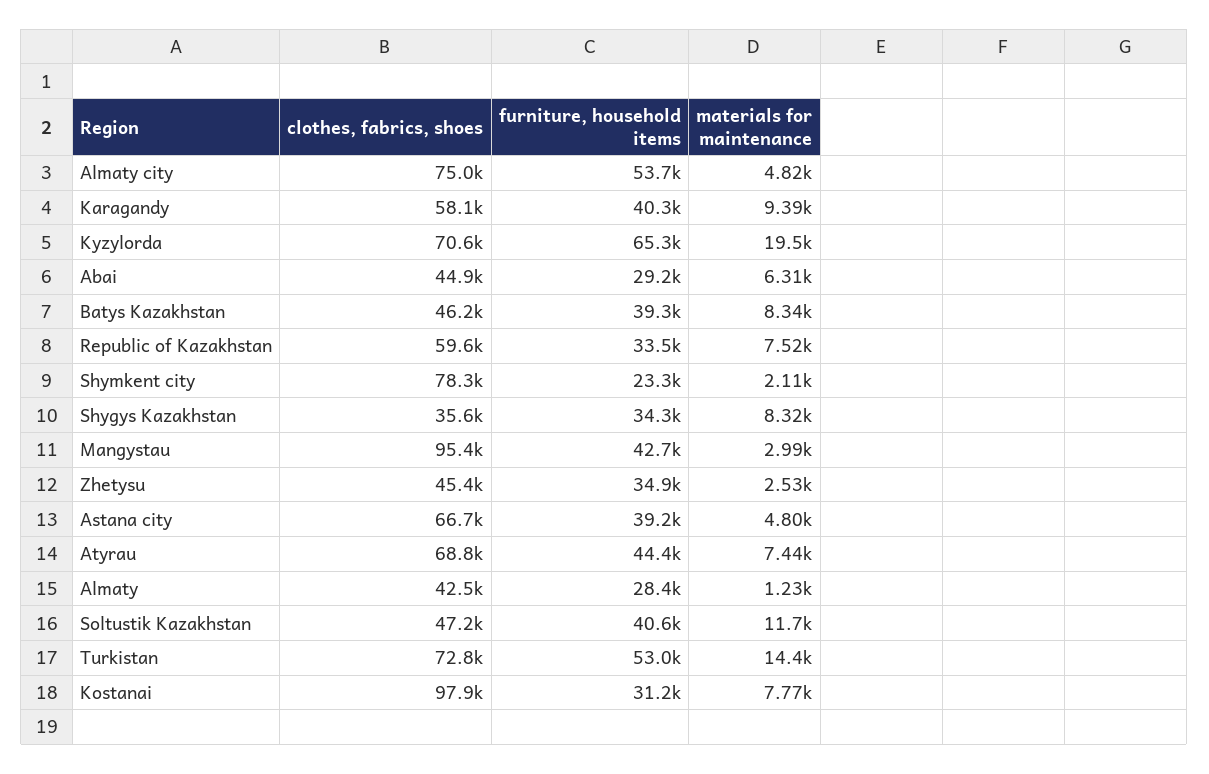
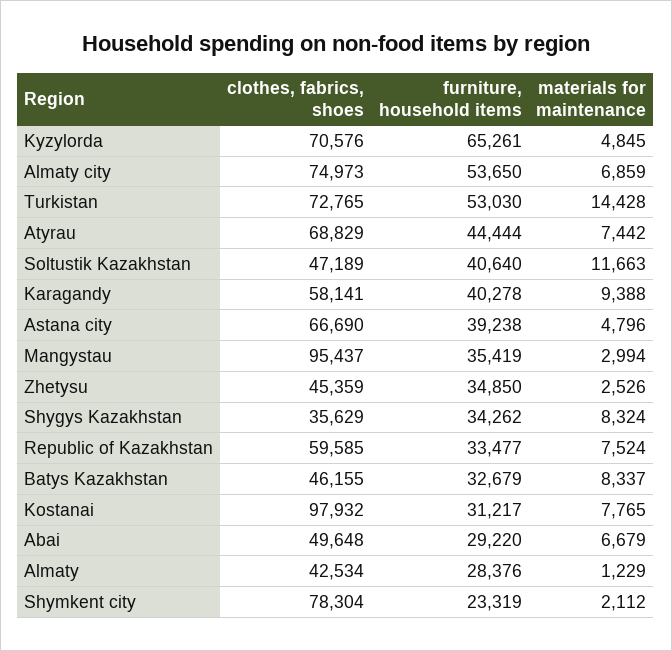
  {
    "clothes, fabrics, shoes": {
      "Almaty city": 74973,
      "Karagandy": 58141,
      "Kyzylorda": 70576,
-     "Abai": 44900,
+     "Abai": 49648,
      "Batys Kazakhstan": 46155,
      "Republic of Kazakhstan": 59585,
      "Shymkent city": 78304,
      "Shygys Kazakhstan": 35629,
      "Mangystau": 95437,
      "Zhetysu": 45359,
      "Astana city": 66690,
      "Atyrau": 68829,
      "Almaty": 42534,
      "Soltustik Kazakhstan": 47189,
      "Turkistan": 72765,
      "Kostanai": 97932
    },
    "furniture, household items": {
      "Almaty city": 53650,
      "Karagandy": 40278,
      "Kyzylorda": 65261,
      "Abai": 29220,
-     "Batys Kazakhstan": 39300,
+     "Batys Kazakhstan": 32679,
      "Republic of Kazakhstan": 33477,
      "Shymkent city": 23319,
      "Shygys Kazakhstan": 34262,
-     "Mangystau": 42700,
+     "Mangystau": 35419,
      "Zhetysu": 34850,
      "Astana city": 39238,
      "Atyrau": 44444,
      "Almaty": 28376,
      "Soltustik Kazakhstan": 40640,
      "Turkistan": 53030,
      "Kostanai": 31217
    },
    "materials for maintenance": {
-     "Almaty city": 4820,
+     "Almaty city": 6859,
      "Karagandy": 9388,
-     "Kyzylorda": 19500,
+     "Kyzylorda": 4845,
-     "Abai": 6310,
+     "Abai": 6679,
      "Batys Kazakhstan": 8337,
      "Republic of Kazakhstan": 7524,
      "Shymkent city": 2112,
      "Shygys Kazakhstan": 8324,
      "Mangystau": 2994,
      "Zhetysu": 2526,
      "Astana city": 4796,
      "Atyrau": 7442,
      "Almaty": 1229,
      "Soltustik Kazakhstan": 11663,
      "Turkistan": 14428,
      "Kostanai": 7765
    }
  }

